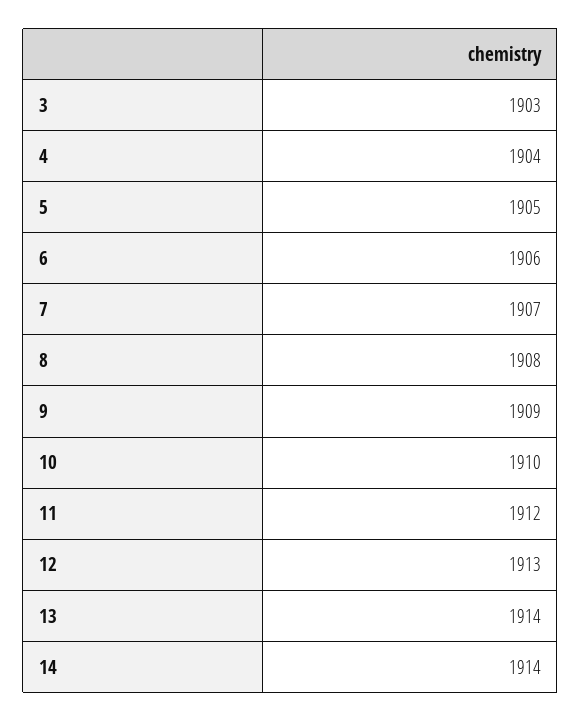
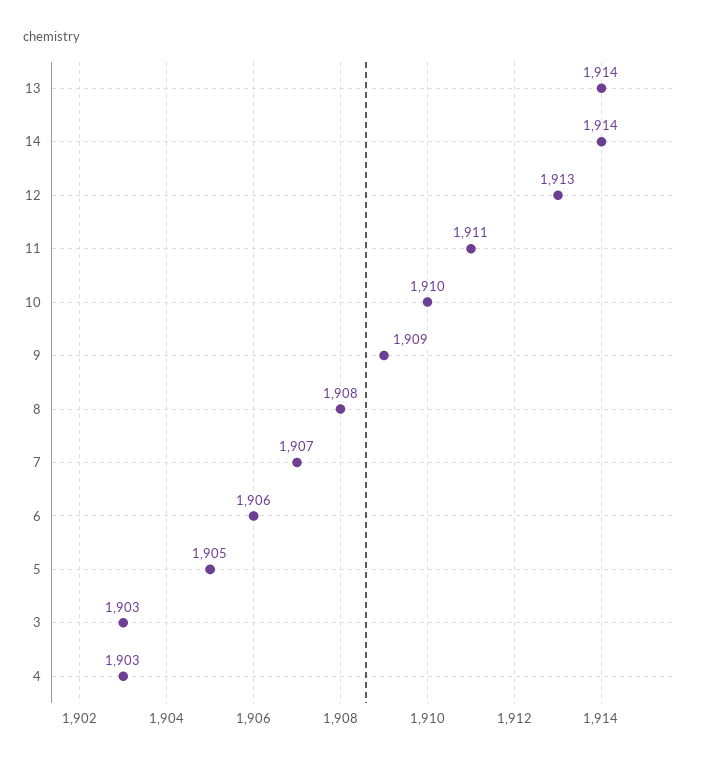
  {
    "3": 1903,
-   "4": 1904,
+   "4": 1903,
    "5": 1905,
    "6": 1906,
    "7": 1907,
    "8": 1908,
    "9": 1909,
    "10": 1910,
-   "11": 1912,
+   "11": 1911,
    "12": 1913,
    "13": 1914,
    "14": 1914
  }

